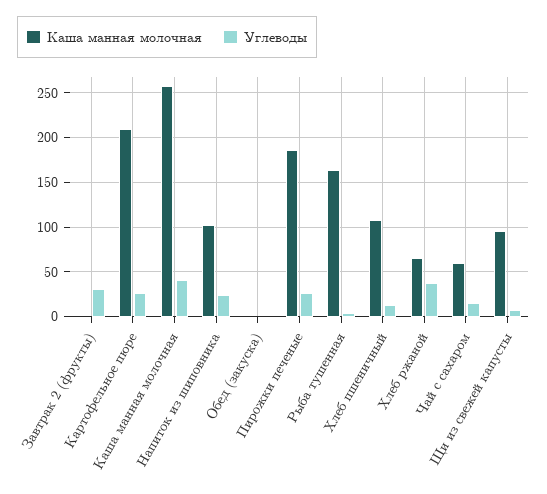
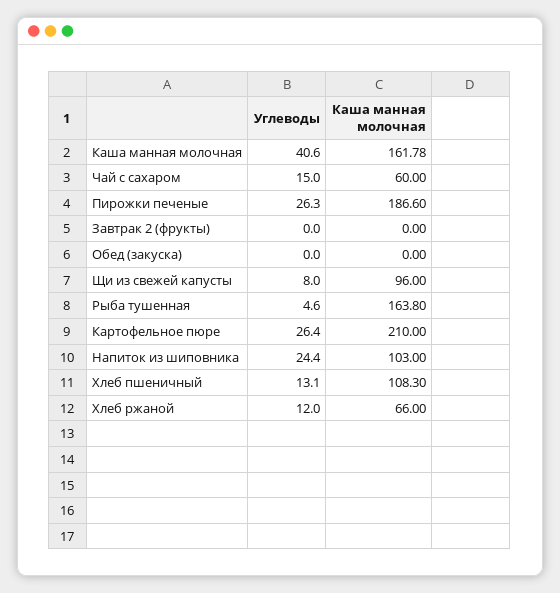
  {
    "Каша манная молочная": {
      "Завтрак 2 (фрукты)": 0,
      "Картофельное пюре": 210,
-     "Каша манная молочная": 260,
+     "Каша манная молочная": 161.78,
      "Напиток из шиповника": 103,
      "Обед (закуска)": 0,
      "Пирожки печеные": 186.6,
      "Рыба тушенная": 163.8,
      "Хлеб пшеничный": 108.3,
      "Хлеб ржаной": 66,
      "Чай с сахаром": 60,
      "Щи из свежей капусты": 96
    },
    "Углеводы": {
-     "Завтрак 2 (фрукты)": 30,
+     "Завтрак 2 (фрукты)": 0,
      "Картофельное пюре": 26.4,
      "Каша манная молочная": 40.6,
      "Напиток из шиповника": 24.4,
      "Обед (закуска)": 0,
      "Пирожки печеные": 26.3,
      "Рыба тушенная": 4.6,
      "Хлеб пшеничный": 13.1,
-     "Хлеб ржаной": 40,
+     "Хлеб ржаной": 12,
      "Чай с сахаром": 15,
      "Щи из свежей капусты": 8
    }
  }

